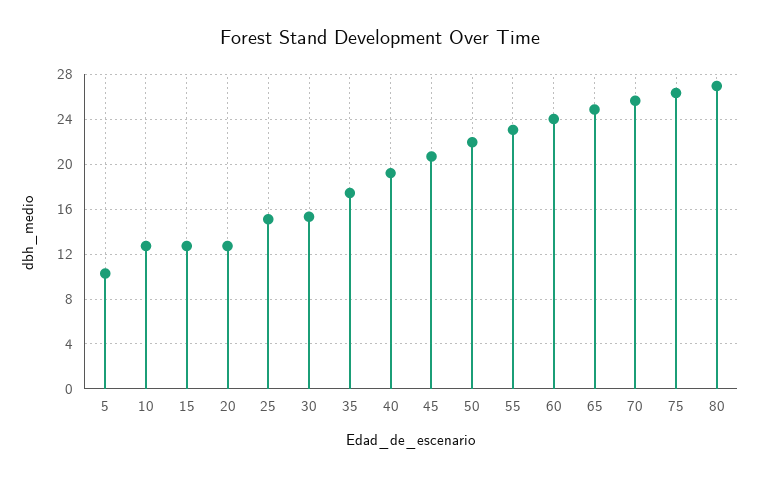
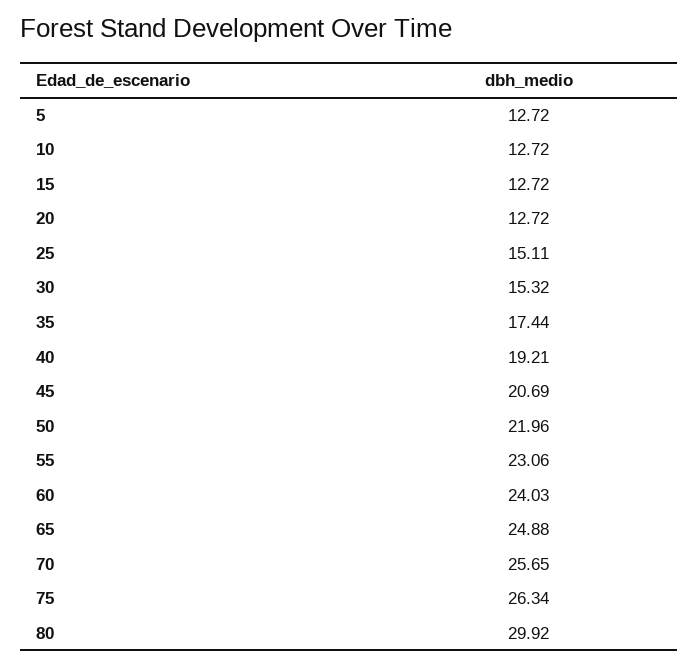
  {
-   "5": 10,
+   "5": 12.72,
    "10": 12.72,
    "15": 12.72,
    "20": 12.72,
    "25": 15.11,
    "30": 15.32,
    "35": 17.44,
    "40": 19.21,
    "45": 20.69,
    "50": 21.96,
    "55": 23.06,
    "60": 24.03,
    "65": 24.88,
    "70": 25.65,
    "75": 26.34,
-   "80": 27
+   "80": 29.92
  }

